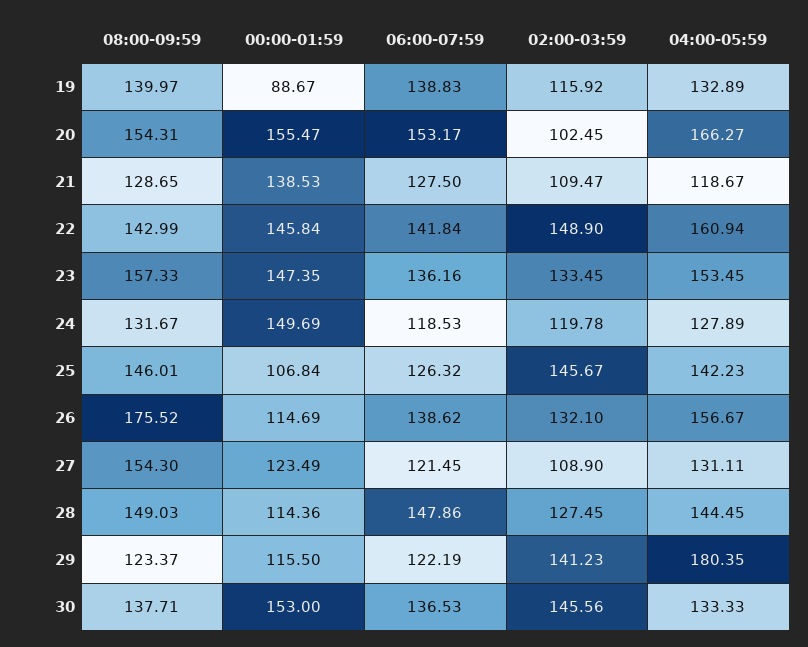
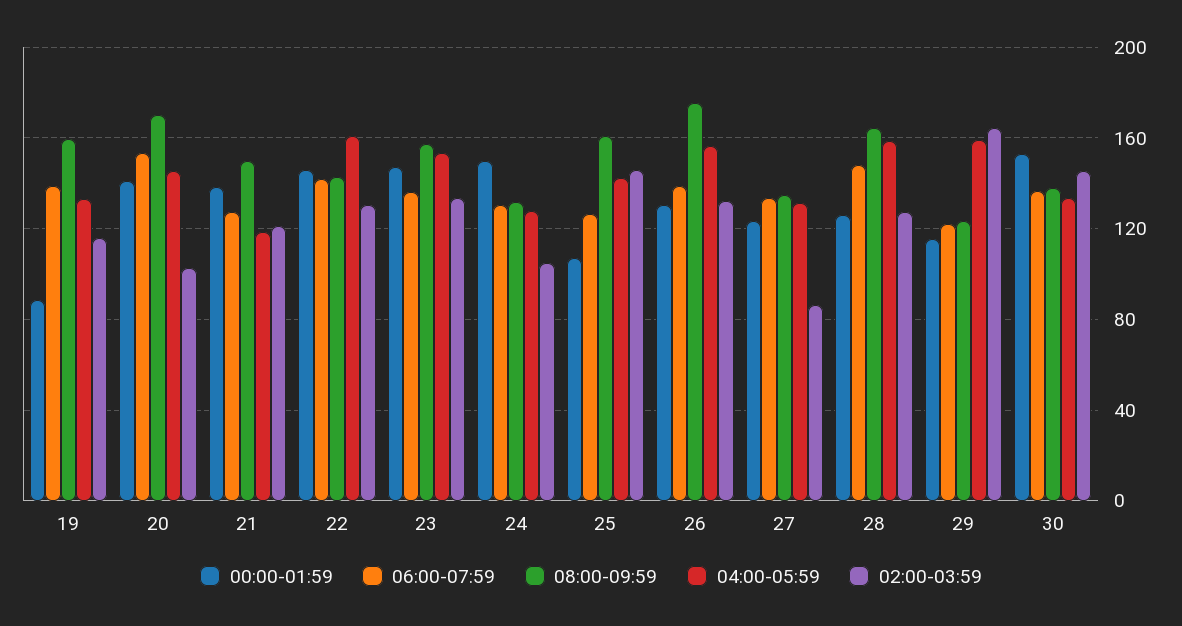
  {
    "08:00-09:59": {
-     "19": 139.97,
+     "19": 160,
-     "20": 154.31,
+     "20": 170,
-     "21": 128.65,
+     "21": 150,
      "22": 142.99,
      "23": 157.33,
      "24": 131.67,
-     "25": 146.01,
+     "25": 160,
      "26": 175.52,
-     "27": 154.3,
+     "27": 135,
-     "28": 149.03,
+     "28": 165,
      "29": 123.37,
      "30": 137.71
    },
    "00:00-01:59": {
      "19": 88.67,
-     "20": 155.47,
+     "20": 140,
      "21": 138.53,
      "22": 145.84,
      "23": 147.35,
      "24": 149.69,
      "25": 106.84,
-     "26": 114.69,
+     "26": 130,
      "27": 123.49,
-     "28": 114.36,
+     "28": 125,
      "29": 115.5,
      "30": 153
    },
    "06:00-07:59": {
      "19": 138.83,
      "20": 153.17,
      "21": 127.5,
      "22": 141.84,
      "23": 136.16,
-     "24": 118.53,
+     "24": 130,
      "25": 126.32,
      "26": 138.62,
-     "27": 121.45,
+     "27": 135,
      "28": 147.86,
      "29": 122.19,
      "30": 136.53
    },
    "02:00-03:59": {
      "19": 115.92,
      "20": 102.45,
-     "21": 109.47,
+     "21": 120,
-     "22": 148.9,
+     "22": 130,
      "23": 133.45,
-     "24": 119.78,
+     "24": 105,
      "25": 145.67,
      "26": 132.1,
-     "27": 108.9,
+     "27": 85,
      "28": 127.45,
-     "29": 141.23,
+     "29": 165,
      "30": 145.56
    },
    "04:00-05:59": {
      "19": 132.89,
-     "20": 166.27,
+     "20": 145,
      "21": 118.67,
      "22": 160.94,
      "23": 153.45,
      "24": 127.89,
      "25": 142.23,
      "26": 156.67,
      "27": 131.11,
-     "28": 144.45,
+     "28": 160,
-     "29": 180.35,
+     "29": 160,
      "30": 133.33
    }
  }

